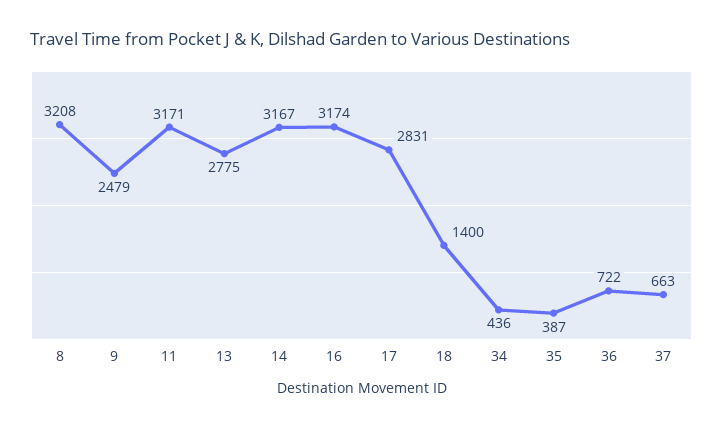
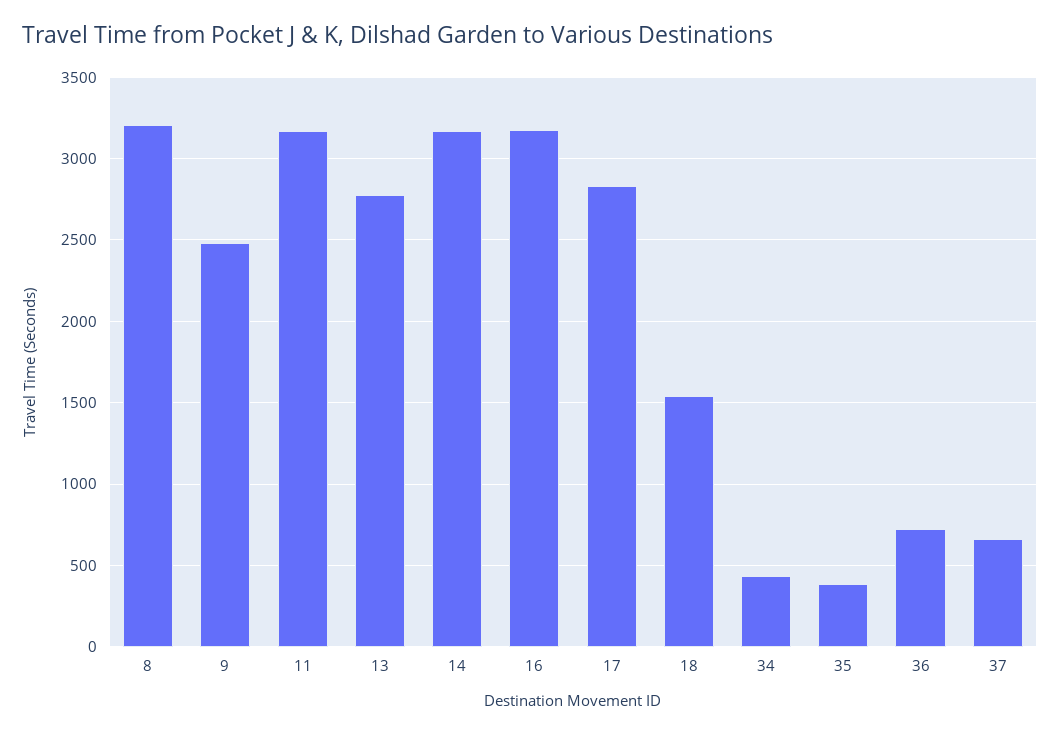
  {
    "8": 3208,
    "9": 2479,
    "11": 3171,
    "13": 2775,
    "14": 3167,
    "16": 3174,
    "17": 2831,
-   "18": 1400,
+   "18": 1550,
    "34": 436,
    "35": 387,
    "36": 722,
    "37": 663
  }

